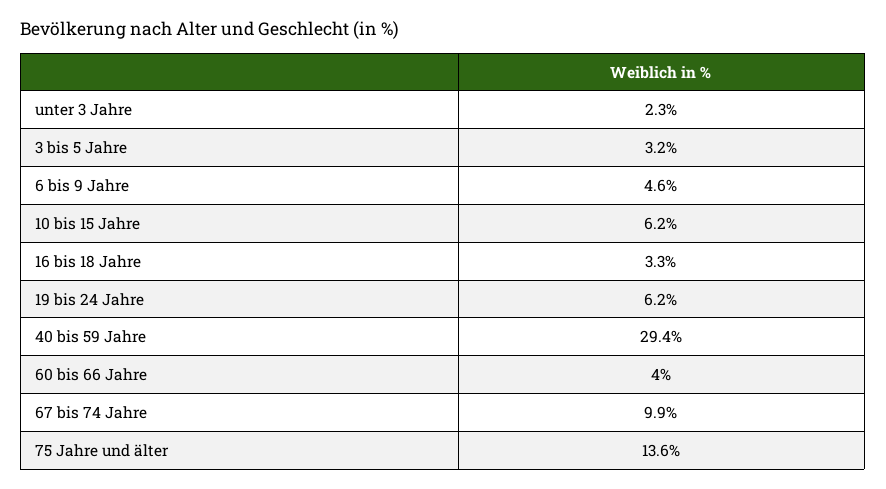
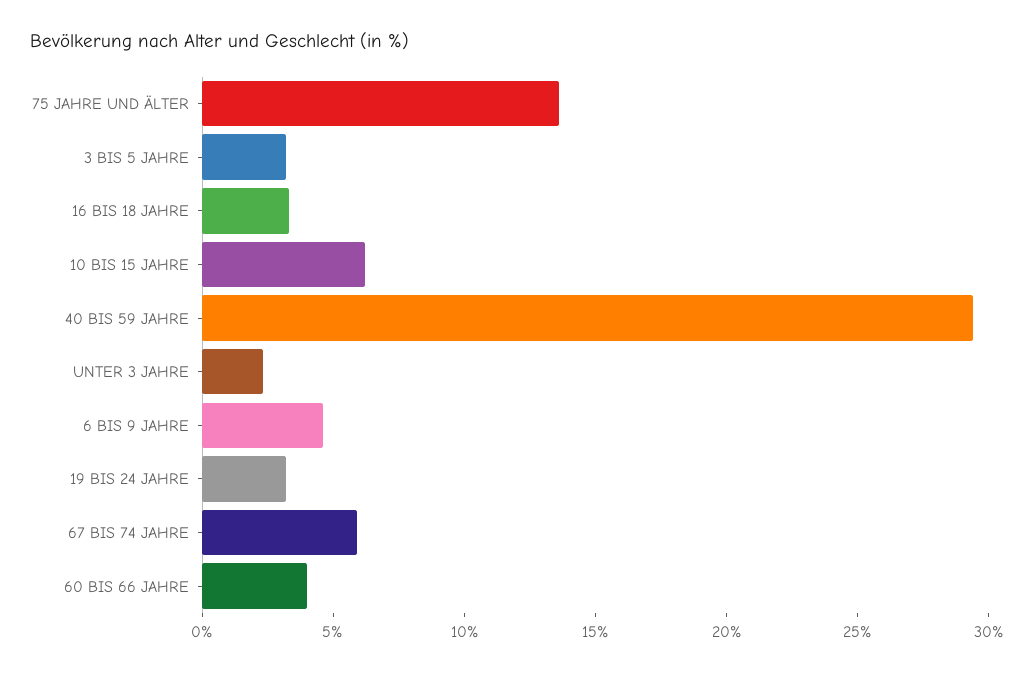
  {
    "unter 3 Jahre": 2.3,
    "3 bis 5 Jahre": 3.2,
    "6 bis 9 Jahre": 4.6,
    "10 bis 15 Jahre": 6.2,
    "16 bis 18 Jahre": 3.3,
-   "19 bis 24 Jahre": 6.2,
+   "19 bis 24 Jahre": 3,
    "40 bis 59 Jahre": 29.4,
    "60 bis 66 Jahre": 4,
-   "67 bis 74 Jahre": 9.9,
+   "67 bis 74 Jahre": 6,
    "75 Jahre und älter": 13.6
  }

